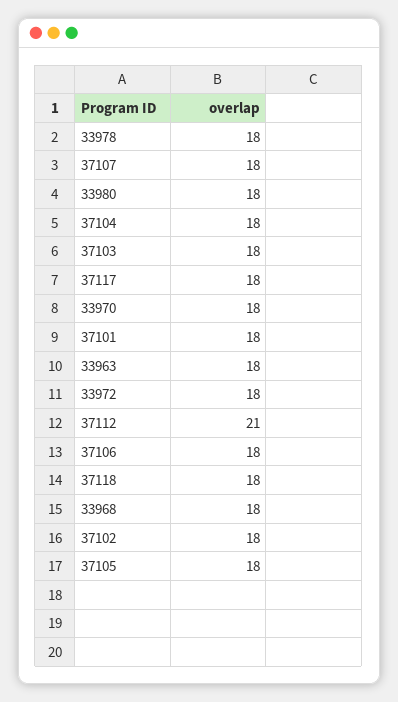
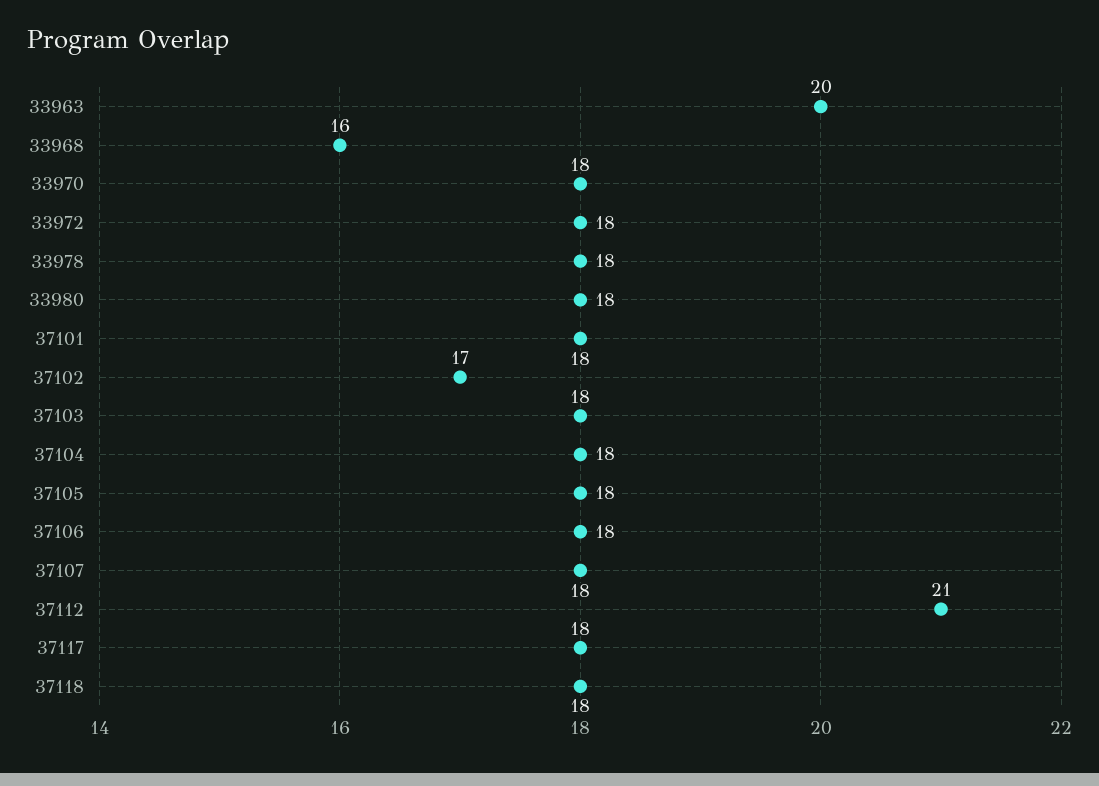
  {
    "33978": 18,
    "37107": 18,
    "33980": 18,
    "37104": 18,
    "37103": 18,
    "37117": 18,
    "33970": 18,
    "37101": 18,
-   "33963": 18,
+   "33963": 20,
    "33972": 18,
    "37112": 21,
    "37106": 18,
    "37118": 18,
-   "33968": 18,
+   "33968": 16,
-   "37102": 18,
+   "37102": 17,
    "37105": 18
  }

